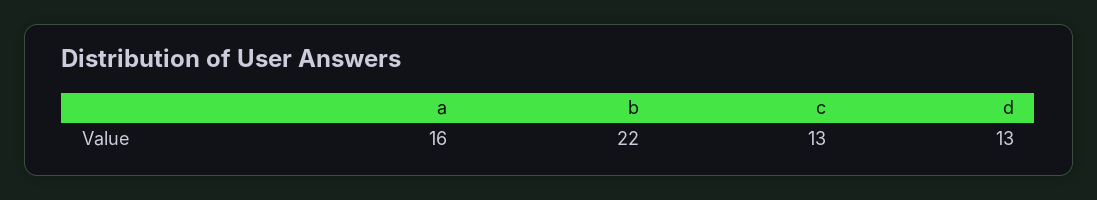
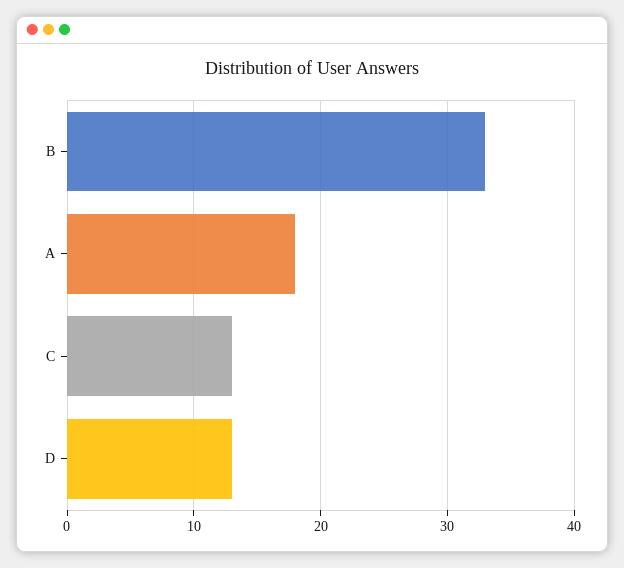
  {
-   "a": 16,
+   "a": 18,
-   "b": 22,
+   "b": 33,
    "c": 13,
    "d": 13
  }

